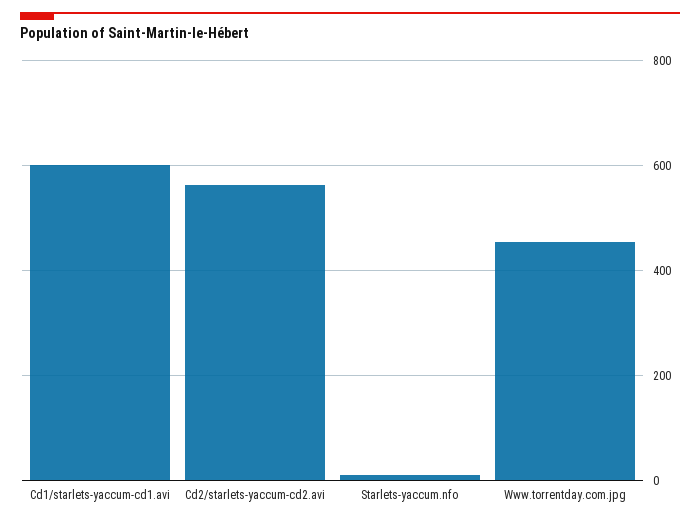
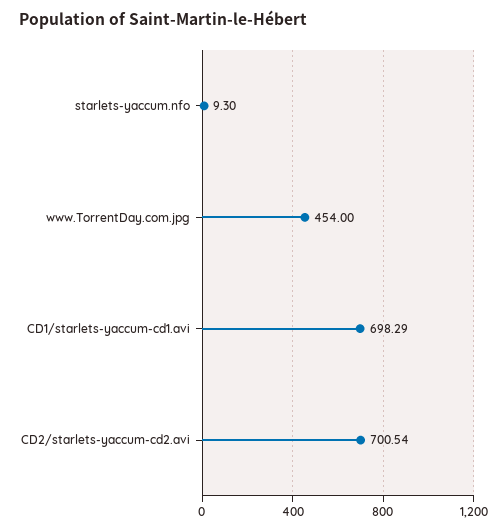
  {
-   "Cd1/starlets-yaccum-cd1.avi": 600,
+   "Cd1/starlets-yaccum-cd1.avi": 698.29,
-   "Cd2/starlets-yaccum-cd2.avi": 560,
+   "Cd2/starlets-yaccum-cd2.avi": 700.54,
    "Starlets-yaccum.nfo": 9.3,
    "Www.torrentday.com.jpg": 454
  }

